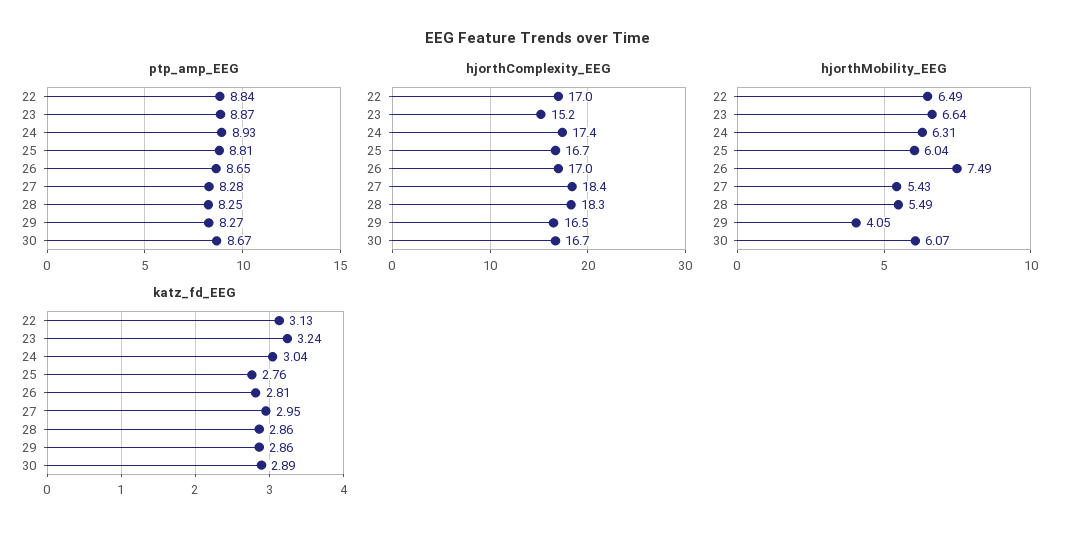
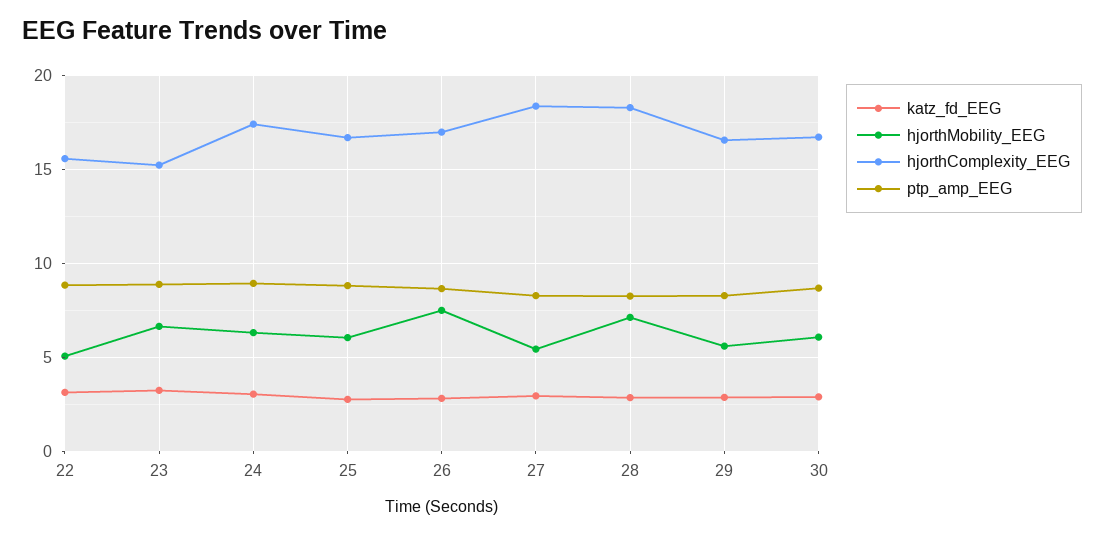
  {
    "ptp_amp_EEG": {
      "22": 8.84,
      "23": 8.87,
      "24": 8.93,
      "25": 8.81,
      "26": 8.65,
      "27": 8.28,
      "28": 8.25,
      "29": 8.27,
      "30": 8.67
    },
    "hjorthComplexity_EEG": {
-     "22": 17,
+     "22": 15.5,
      "23": 15.2,
      "24": 17.4,
      "25": 16.7,
      "26": 17,
      "27": 18.4,
      "28": 18.3,
      "29": 16.5,
      "30": 16.7
    },
    "hjorthMobility_EEG": {
-     "22": 6.49,
+     "22": 5,
      "23": 6.64,
      "24": 6.31,
      "25": 6.04,
      "26": 7.49,
      "27": 5.43,
-     "28": 5.49,
+     "28": 7,
-     "29": 4.05,
+     "29": 5.5,
      "30": 6.07
    },
    "katz_fd_EEG": {
      "22": 3.13,
      "23": 3.24,
      "24": 3.04,
      "25": 2.76,
      "26": 2.81,
      "27": 2.95,
      "28": 2.86,
      "29": 2.86,
      "30": 2.89
    }
  }

